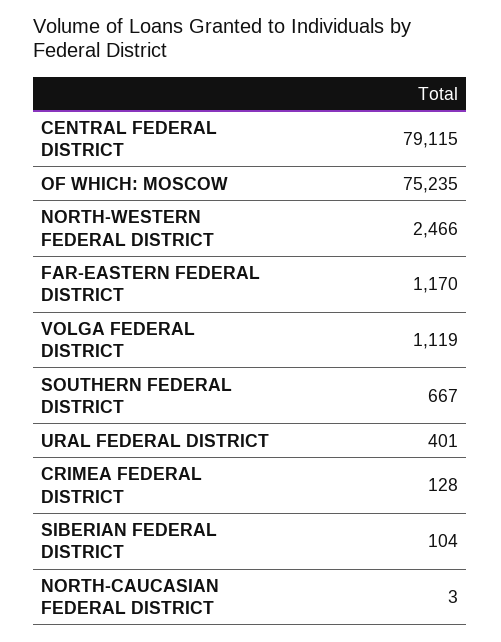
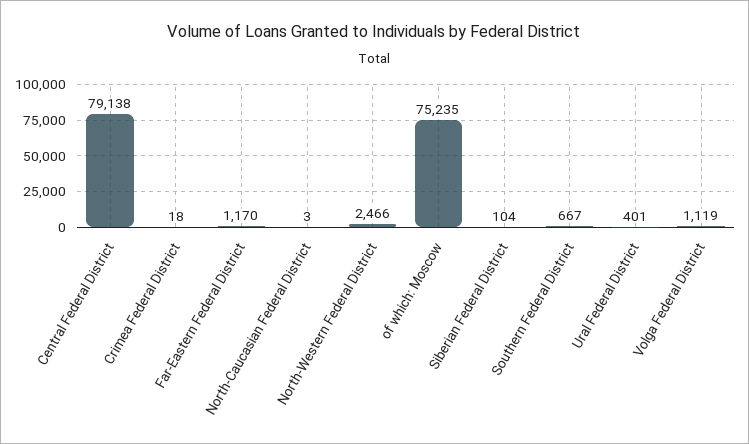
  {
-   "CENTRAL FEDERAL DISTRICT": 79115,
+   "CENTRAL FEDERAL DISTRICT": 79138,
    "OF WHICH: MOSCOW": 75235,
    "NORTH-WESTERN FEDERAL DISTRICT": 2466,
    "FAR-EASTERN FEDERAL DISTRICT": 1170,
    "VOLGA FEDERAL DISTRICT": 1119,
    "SOUTHERN FEDERAL DISTRICT": 667,
    "URAL FEDERAL DISTRICT": 401,
-   "CRIMEA FEDERAL DISTRICT": 128,
+   "CRIMEA FEDERAL DISTRICT": 18,
    "SIBERIAN FEDERAL DISTRICT": 104,
    "NORTH-CAUCASIAN FEDERAL DISTRICT": 3
  }

